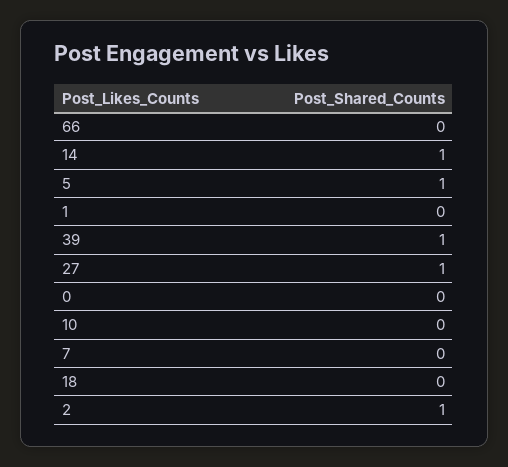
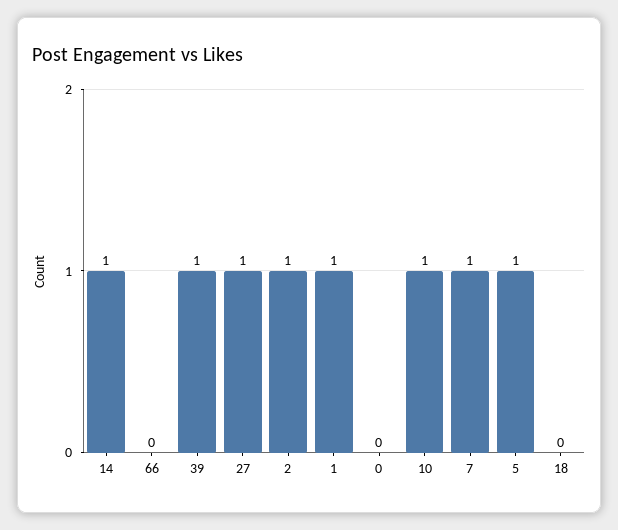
  {
    "66": 0,
    "14": 1,
    "5": 1,
-   "1": 0,
+   "1": 1,
    "39": 1,
    "27": 1,
    "0": 0,
-   "10": 0,
+   "10": 1,
-   "7": 0,
+   "7": 1,
    "18": 0,
    "2": 1
  }

